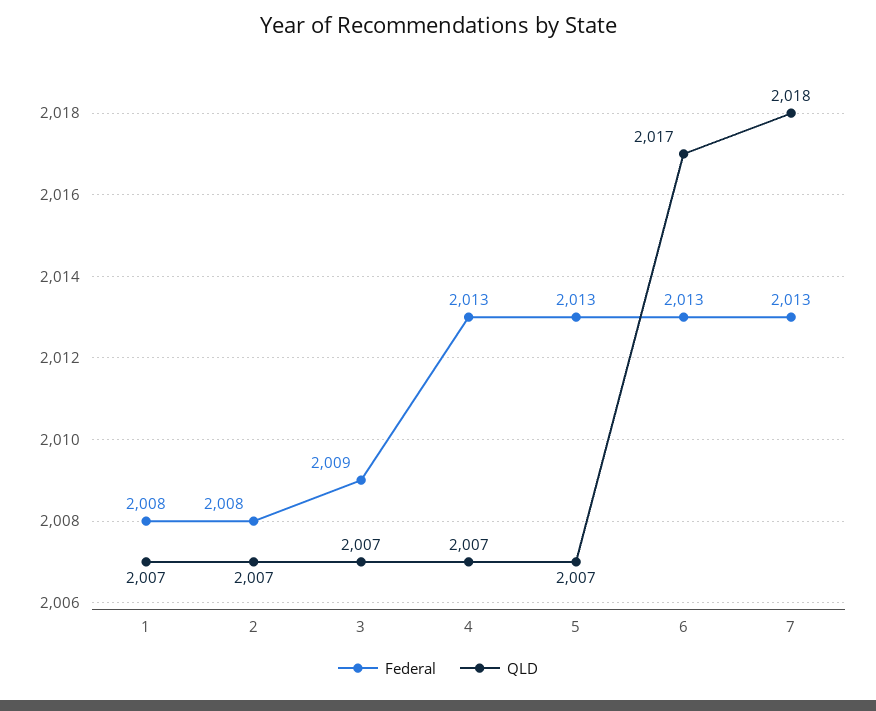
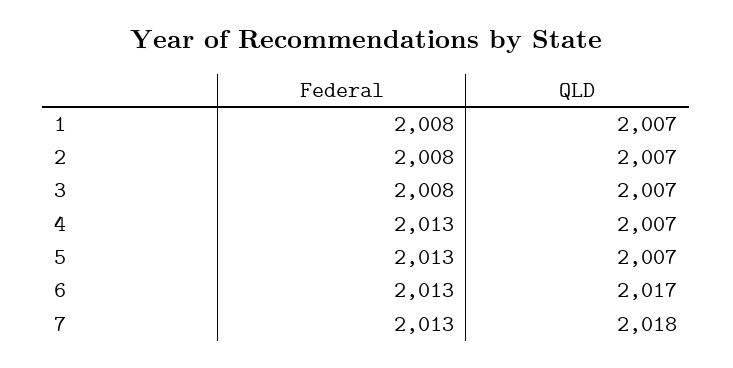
  {
    "Federal": {
      "1": 2008,
      "2": 2008,
-     "3": 2009,
+     "3": 2008,
      "4": 2013,
      "5": 2013,
      "6": 2013,
      "7": 2013
    },
    "QLD": {
      "1": 2007,
      "2": 2007,
      "3": 2007,
      "4": 2007,
      "5": 2007,
      "6": 2017,
      "7": 2018
    }
  }

